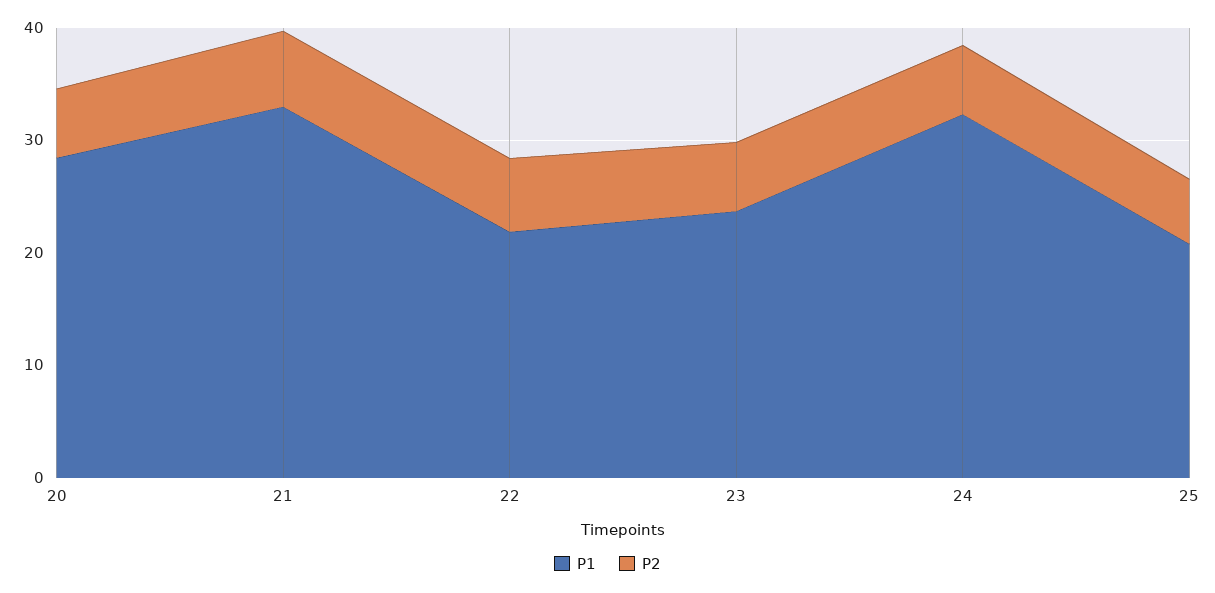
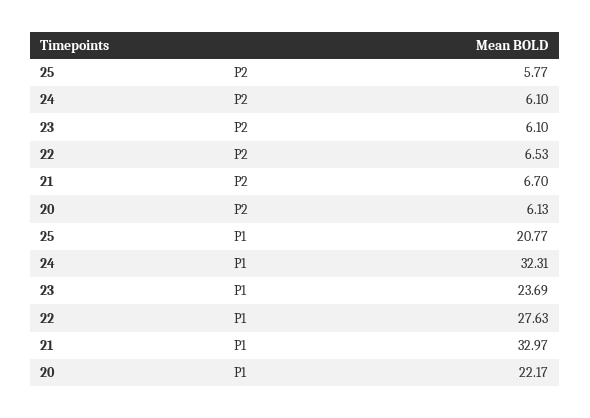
  {
    "P1": {
-     "20": 28,
+     "20": 22.17,
      "21": 32.97,
-     "22": 22,
+     "22": 27.63,
      "23": 23.69,
      "24": 32.31,
      "25": 20.77
    },
    "P2": {
      "20": 6.13,
      "21": 6.7,
      "22": 6.53,
      "23": 6.1,
      "24": 6.1,
      "25": 5.77
    }
  }

